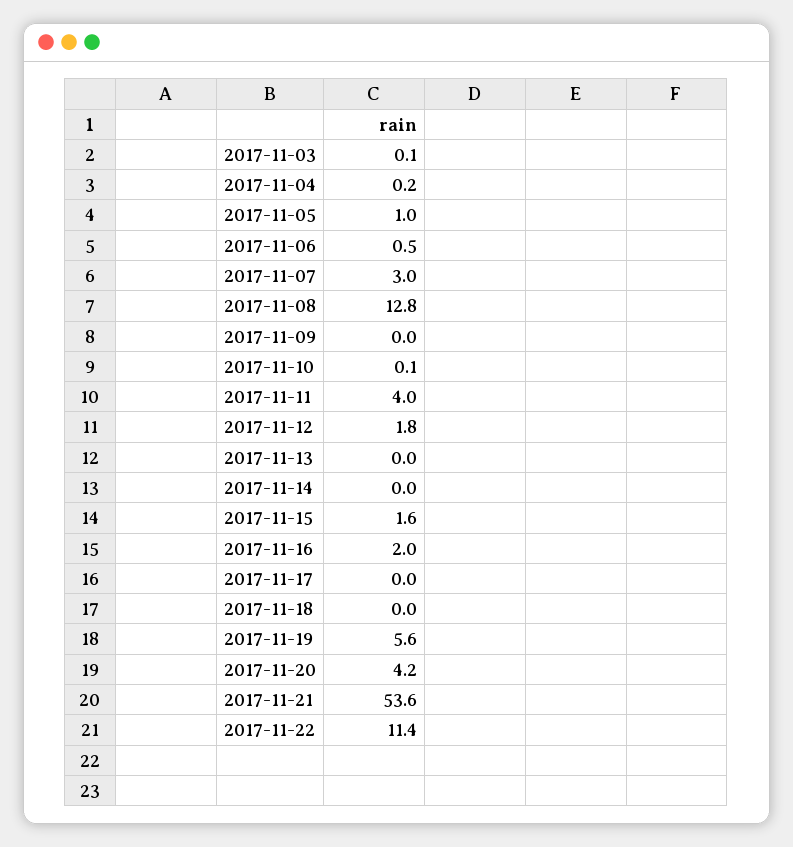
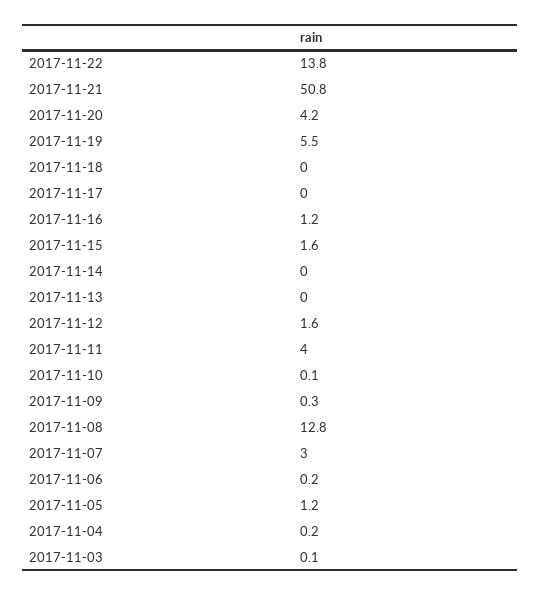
  {
    "2017-11-03": 0.1,
    "2017-11-04": 0.2,
-   "2017-11-05": 1,
+   "2017-11-05": 1.2,
-   "2017-11-06": 0.5,
+   "2017-11-06": 0.2,
    "2017-11-07": 3,
    "2017-11-08": 12.8,
-   "2017-11-09": 0,
+   "2017-11-09": 0.3,
    "2017-11-10": 0.1,
    "2017-11-11": 4,
-   "2017-11-12": 1.8,
+   "2017-11-12": 1.6,
    "2017-11-13": 0,
    "2017-11-14": 0,
    "2017-11-15": 1.6,
-   "2017-11-16": 2,
+   "2017-11-16": 1.2,
    "2017-11-17": 0,
    "2017-11-18": 0,
-   "2017-11-19": 5.6,
+   "2017-11-19": 5.5,
    "2017-11-20": 4.2,
-   "2017-11-21": 53.6,
+   "2017-11-21": 50.8,
-   "2017-11-22": 11.4
+   "2017-11-22": 13.8
  }

